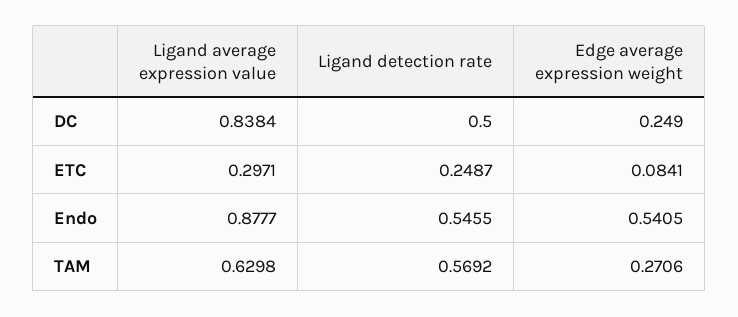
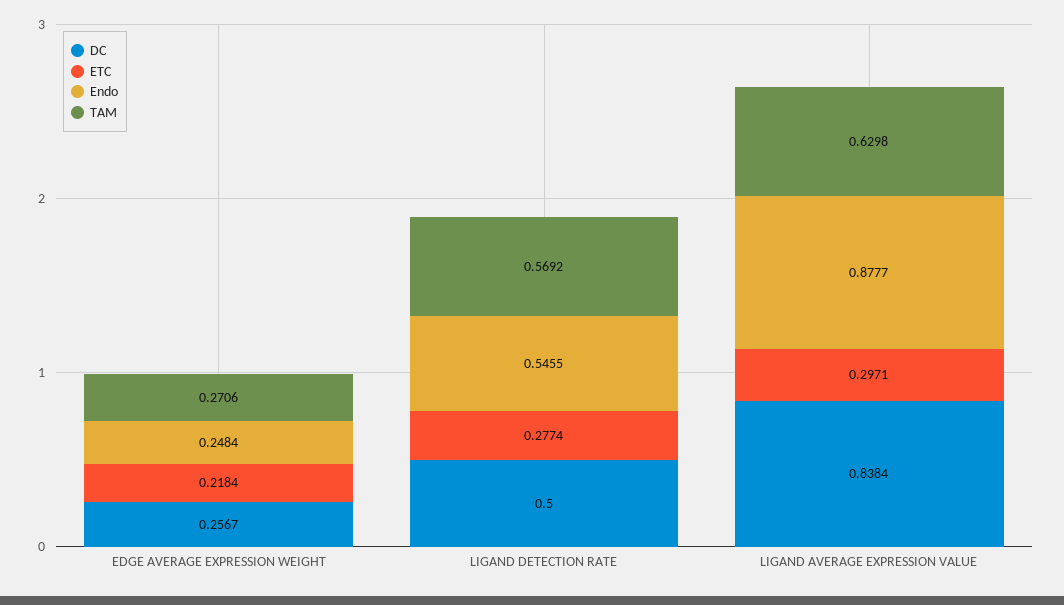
  {
    "DC": {
      "Ligand average expression value": 0.8384,
      "Ligand detection rate": 0.5,
-     "Edge average expression weight": 0.249
+     "Edge average expression weight": 0.2567
    },
    "ETC": {
      "Ligand average expression value": 0.2971,
-     "Ligand detection rate": 0.2487,
+     "Ligand detection rate": 0.2774,
-     "Edge average expression weight": 0.0841
+     "Edge average expression weight": 0.2184
    },
    "Endo": {
      "Ligand average expression value": 0.8777,
      "Ligand detection rate": 0.5455,
-     "Edge average expression weight": 0.5405
+     "Edge average expression weight": 0.2484
    },
    "TAM": {
      "Ligand average expression value": 0.6298,
      "Ligand detection rate": 0.5692,
      "Edge average expression weight": 0.2706
    }
  }

